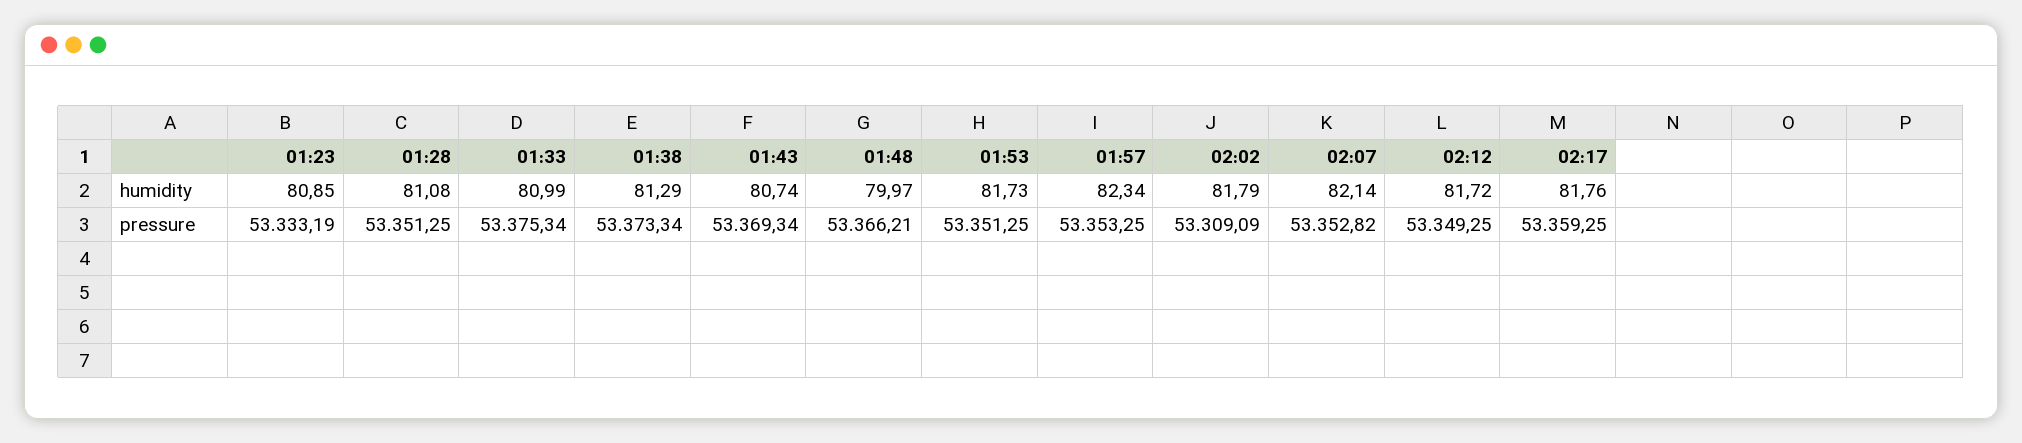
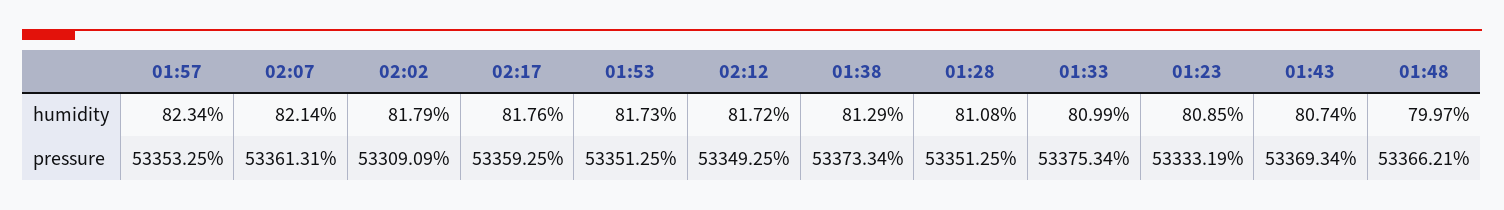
  {
    "01:23": {
      "humidity": 80.85,
      "pressure": 53333.19
    },
    "01:28": {
      "humidity": 81.08,
      "pressure": 53351.25
    },
    "01:33": {
      "humidity": 80.99,
      "pressure": 53375.34
    },
    "01:38": {
      "humidity": 81.29,
      "pressure": 53373.34
    },
    "01:43": {
      "humidity": 80.74,
      "pressure": 53369.34
    },
    "01:48": {
      "humidity": 79.97,
      "pressure": 53366.21
    },
    "01:53": {
      "humidity": 81.73,
      "pressure": 53351.25
    },
    "01:57": {
      "humidity": 82.34,
      "pressure": 53353.25
    },
    "02:02": {
      "humidity": 81.79,
      "pressure": 53309.09
    },
    "02:07": {
      "humidity": 82.14,
-     "pressure": 53352.82
+     "pressure": 53361.31
    },
    "02:12": {
      "humidity": 81.72,
      "pressure": 53349.25
    },
    "02:17": {
      "humidity": 81.76,
      "pressure": 53359.25
    }
  }

